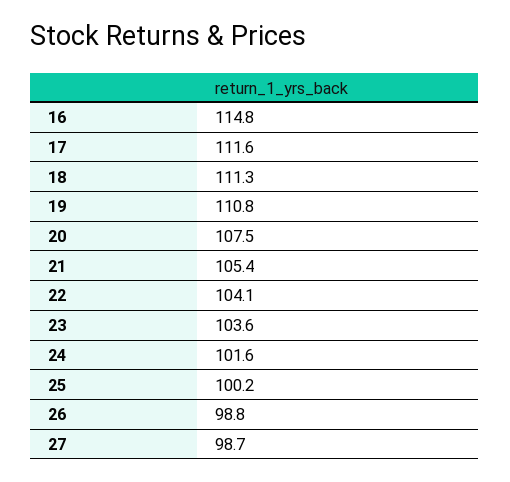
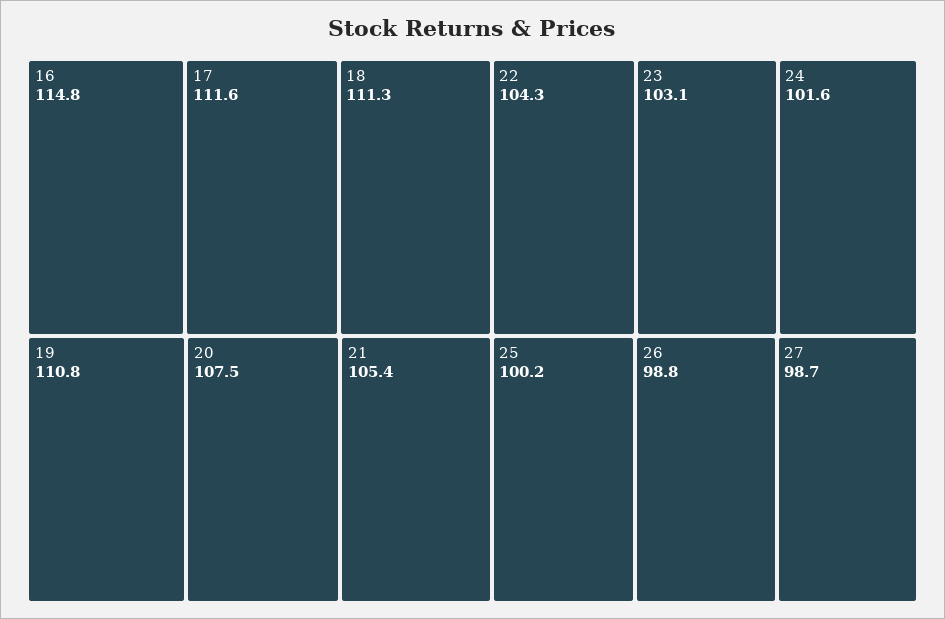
  {
    "16": 114.8,
    "17": 111.6,
    "18": 111.3,
    "19": 110.8,
    "20": 107.5,
    "21": 105.4,
-   "22": 104.1,
+   "22": 104.3,
-   "23": 103.6,
+   "23": 103.1,
    "24": 101.6,
    "25": 100.2,
    "26": 98.8,
    "27": 98.7
  }

